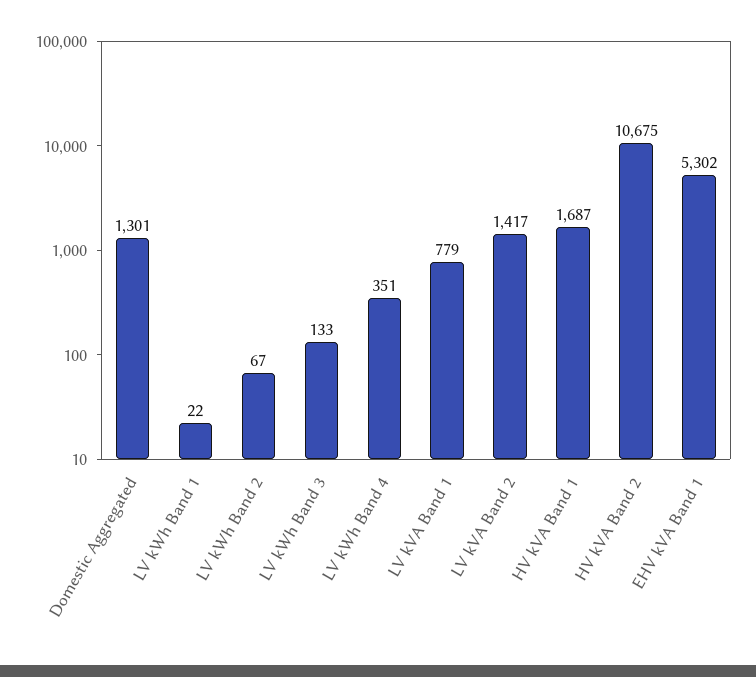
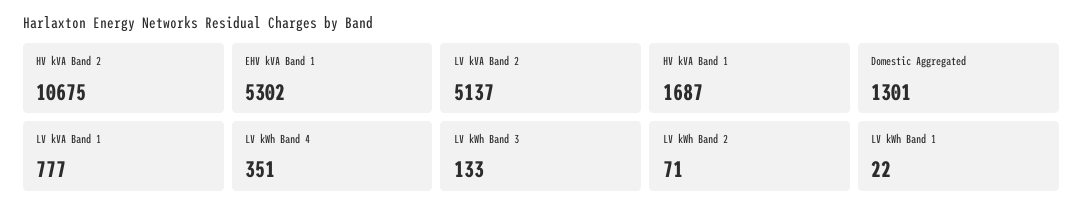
  {
    "Domestic Aggregated": 1301,
    "LV kWh Band 1": 22,
-   "LV kWh Band 2": 67,
+   "LV kWh Band 2": 71,
    "LV kWh Band 3": 133,
    "LV kWh Band 4": 351,
-   "LV kVA Band 1": 779,
+   "LV kVA Band 1": 777,
-   "LV kVA Band 2": 1417,
+   "LV kVA Band 2": 5137,
    "HV kVA Band 1": 1687,
    "HV kVA Band 2": 10675,
    "EHV kVA Band 1": 5302
  }

